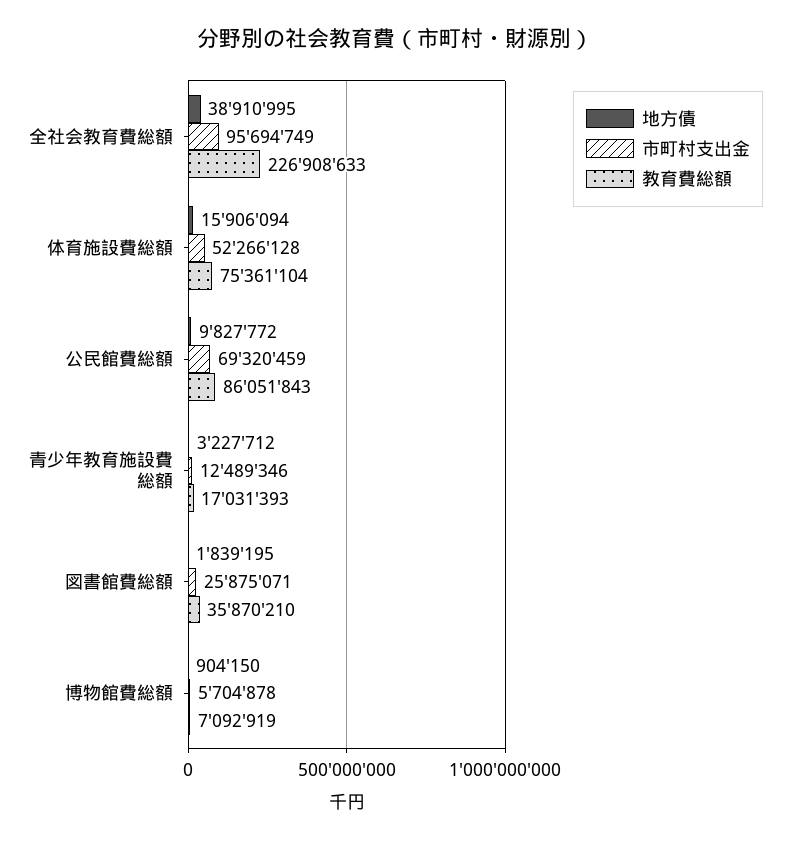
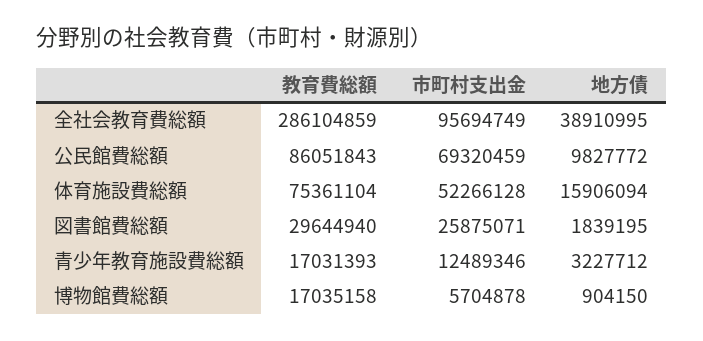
  {
    "地方債": {
      "全社会教育費総額": 38910995,
      "体育施設費総額": 15906094,
      "公民館費総額": 9827772,
      "青少年教育施設費総額": 3227712,
      "図書館費総額": 1839195,
      "博物館費総額": 904150
    },
    "市町村支出金": {
      "全社会教育費総額": 95694749,
      "体育施設費総額": 52266128,
      "公民館費総額": 69320459,
      "青少年教育施設費総額": 12489346,
      "図書館費総額": 25875071,
      "博物館費総額": 5704878
    },
    "教育費総額": {
-     "全社会教育費総額": 226908633,
+     "全社会教育費総額": 286104859,
      "体育施設費総額": 75361104,
      "公民館費総額": 86051843,
      "青少年教育施設費総額": 17031393,
-     "図書館費総額": 35870210,
+     "図書館費総額": 29644940,
-     "博物館費総額": 7092919
+     "博物館費総額": 17035158
    }
  }

